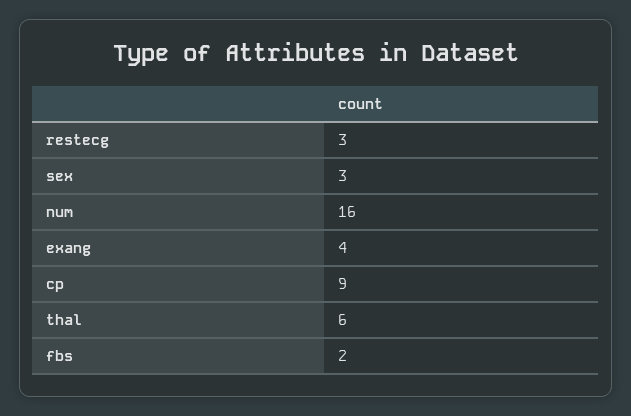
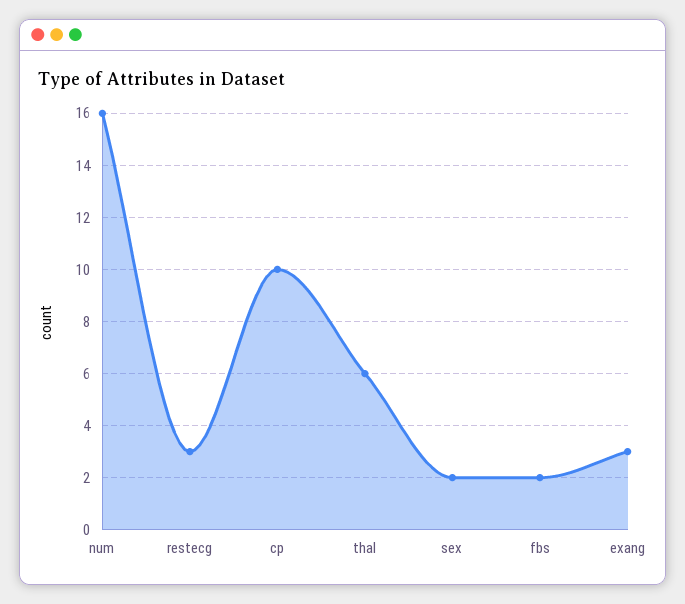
  {
    "restecg": 3,
-   "sex": 3,
+   "sex": 2,
    "num": 16,
-   "exang": 4,
+   "exang": 3,
-   "cp": 9,
+   "cp": 10,
    "thal": 6,
    "fbs": 2
  }

